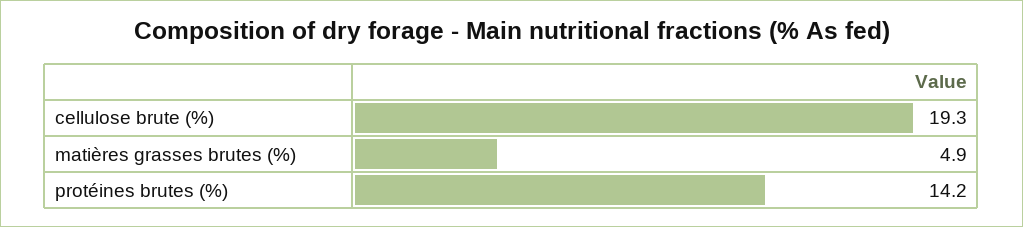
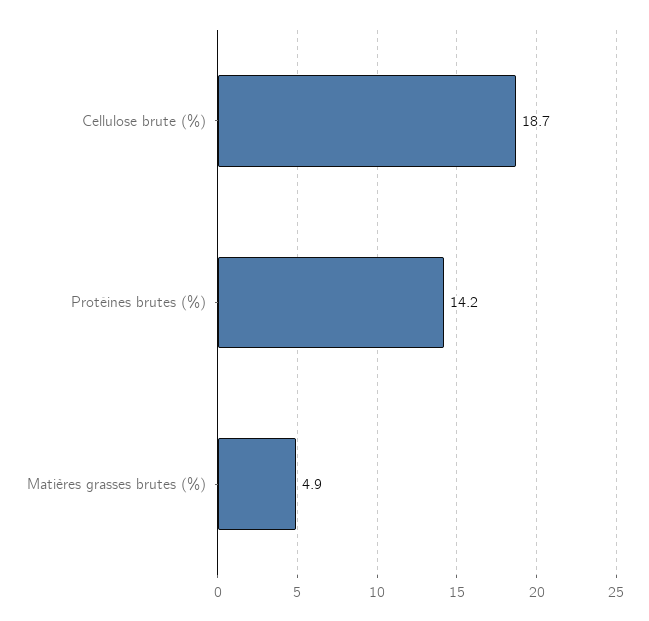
  {
-   "cellulose brute (%)": 19.3,
+   "cellulose brute (%)": 18.7,
    "matières grasses brutes (%)": 4.9,
    "protéines brutes (%)": 14.2
  }

